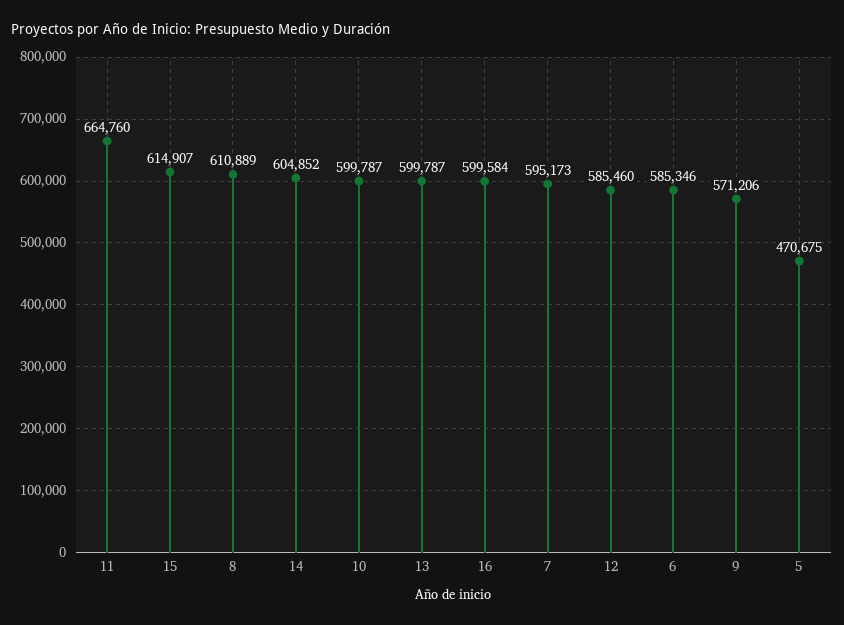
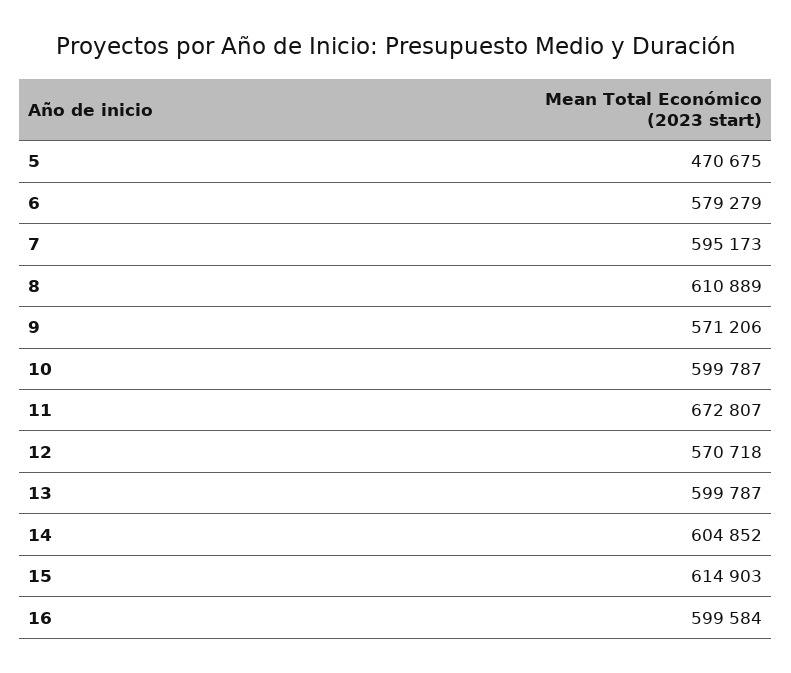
  {
-   "11": 664760,
+   "11": 672807,
-   "15": 614907,
+   "15": 614903,
    "8": 610889,
    "14": 604852,
    "10": 599787,
    "13": 599787,
    "16": 599584,
    "7": 595173,
-   "12": 585460,
+   "12": 570718,
-   "6": 585346,
+   "6": 579279,
    "9": 571206,
    "5": 470675
  }

